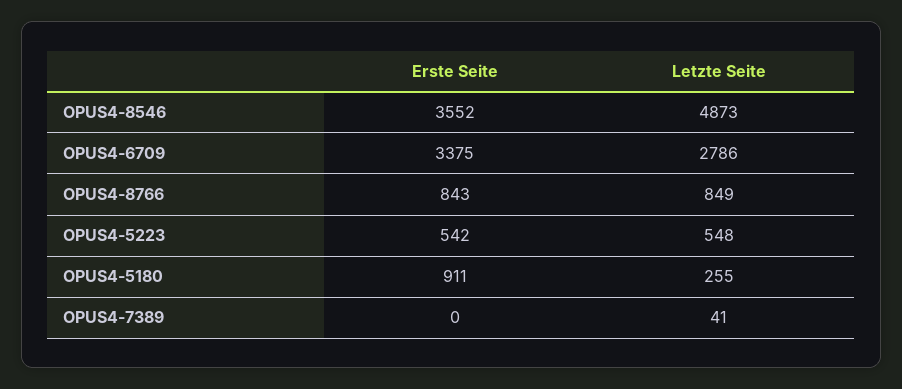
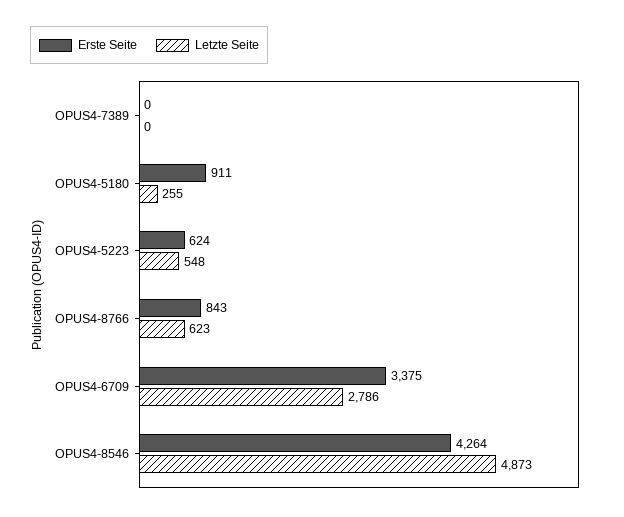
  {
    "Erste Seite": {
-     "OPUS4-8546": 3552,
+     "OPUS4-8546": 4264,
      "OPUS4-6709": 3375,
      "OPUS4-8766": 843,
-     "OPUS4-5223": 542,
+     "OPUS4-5223": 624,
      "OPUS4-5180": 911,
      "OPUS4-7389": 0
    },
    "Letzte Seite": {
      "OPUS4-8546": 4873,
      "OPUS4-6709": 2786,
-     "OPUS4-8766": 849,
+     "OPUS4-8766": 623,
      "OPUS4-5223": 548,
      "OPUS4-5180": 255,
-     "OPUS4-7389": 41
+     "OPUS4-7389": 0
    }
  }

